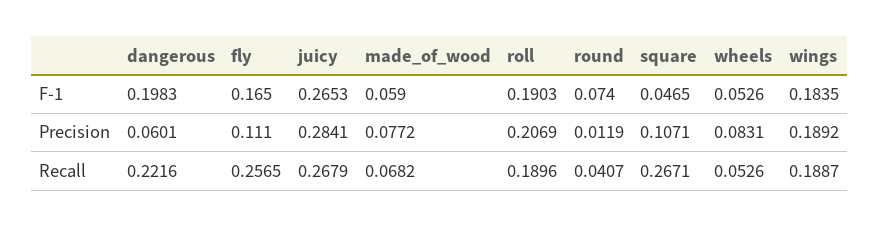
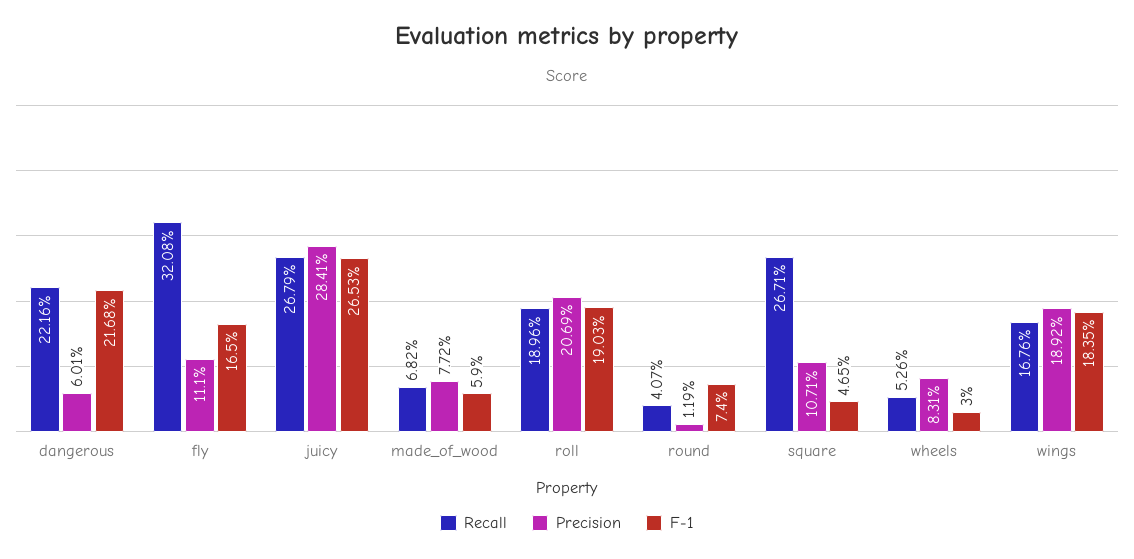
  {
    "F-1": {
-     "dangerous": 0.1983,
+     "dangerous": 0.2168,
      "fly": 0.165,
      "juicy": 0.2653,
      "made_of_wood": 0.059,
      "roll": 0.1903,
      "round": 0.074,
      "square": 0.0465,
-     "wheels": 0.0526,
+     "wheels": 0.03,
      "wings": 0.1835
    },
    "Precision": {
      "dangerous": 0.0601,
      "fly": 0.111,
      "juicy": 0.2841,
      "made_of_wood": 0.0772,
      "roll": 0.2069,
      "round": 0.0119,
      "square": 0.1071,
      "wheels": 0.0831,
      "wings": 0.1892
    },
    "Recall": {
      "dangerous": 0.2216,
-     "fly": 0.2565,
+     "fly": 0.3208,
      "juicy": 0.2679,
      "made_of_wood": 0.0682,
      "roll": 0.1896,
      "round": 0.0407,
      "square": 0.2671,
      "wheels": 0.0526,
-     "wings": 0.1887
+     "wings": 0.1676
    }
  }

